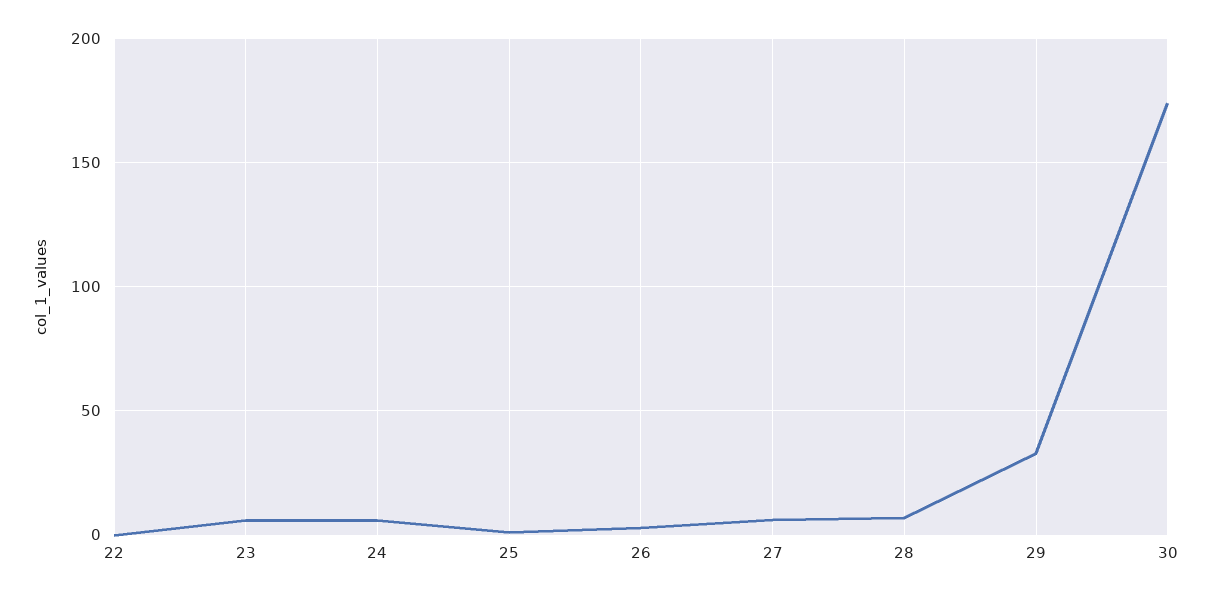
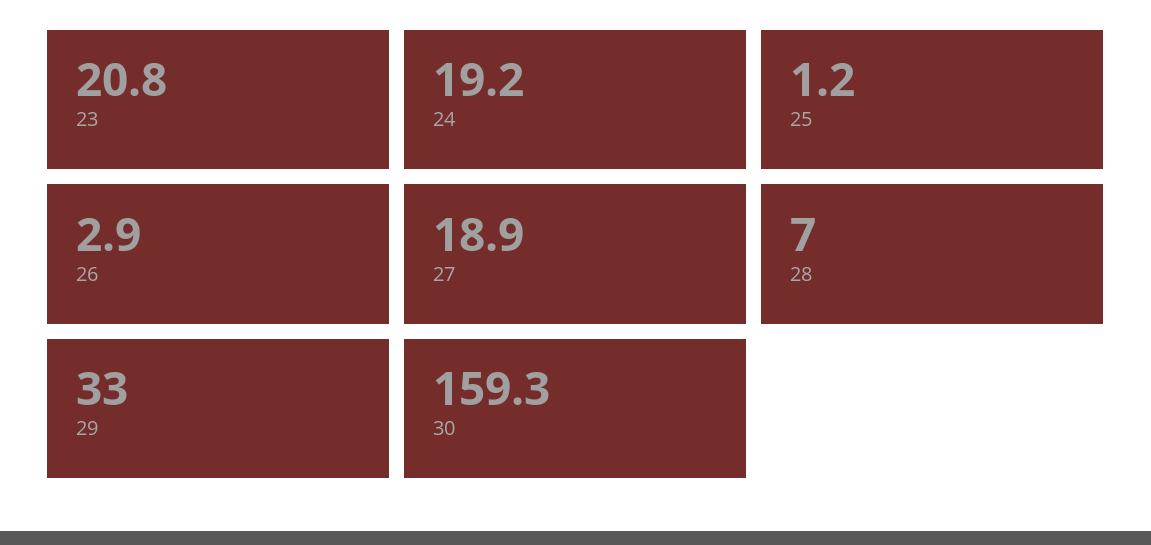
  {
-   "22": 0,
-   "23": 5,
+   "23": 20.8,
-   "24": 5,
+   "24": 19.2,
    "25": 1.2,
    "26": 2.9,
-   "27": 5,
+   "27": 18.9,
    "28": 7,
    "29": 33,
-   "30": 175
+   "30": 159.3
  }

